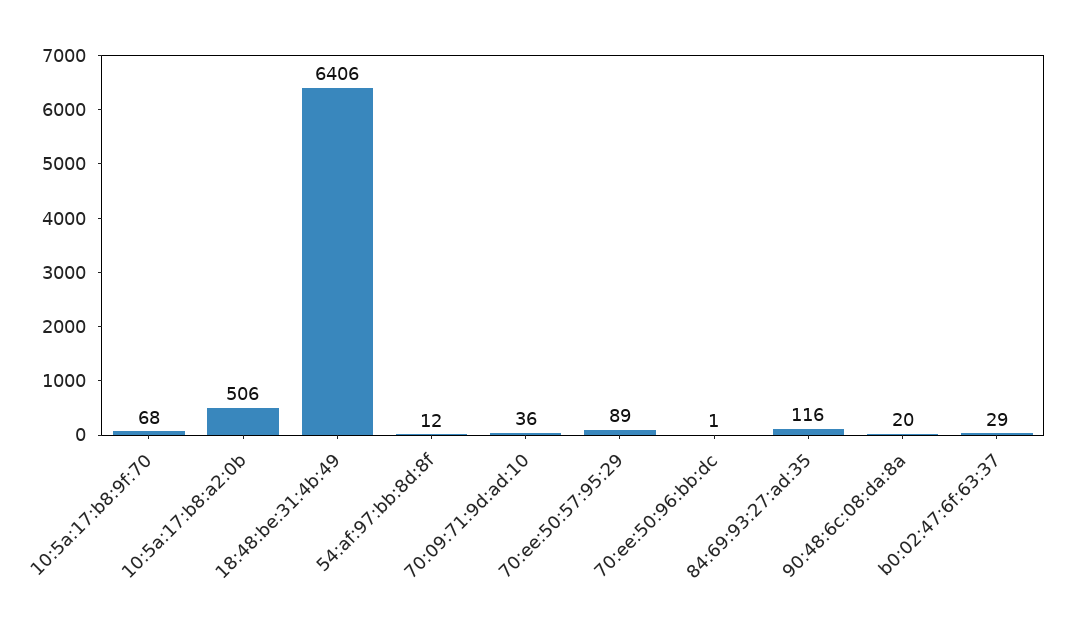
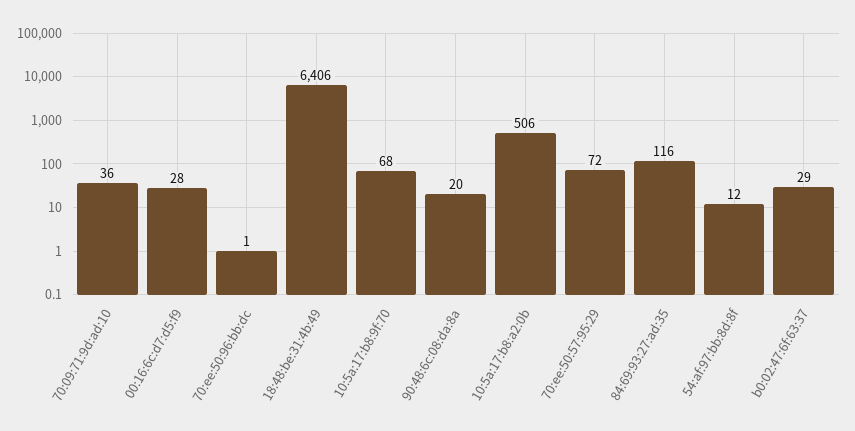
  {
    "10:5a:17:b8:9f:70": 68,
    "10:5a:17:b8:a2:0b": 506,
    "18:48:be:31:4b:49": 6406,
    "54:af:97:bb:8d:8f": 12,
    "70:09:71:9d:ad:10": 36,
-   "70:ee:50:57:95:29": 89,
+   "70:ee:50:57:95:29": 72,
    "70:ee:50:96:bb:dc": 1,
    "84:69:93:27:ad:35": 116,
    "90:48:6c:08:da:8a": 20,
-   "b0:02:47:6f:63:37": 29
+   "b0:02:47:6f:63:37": 29,
+   "00:16:6c:d7:d5:f9": 28
  }

